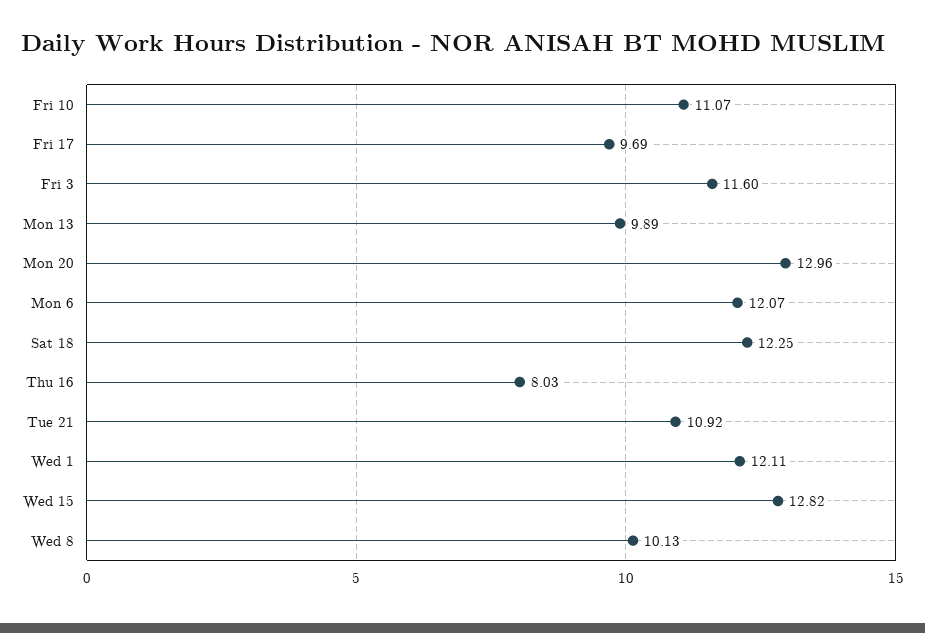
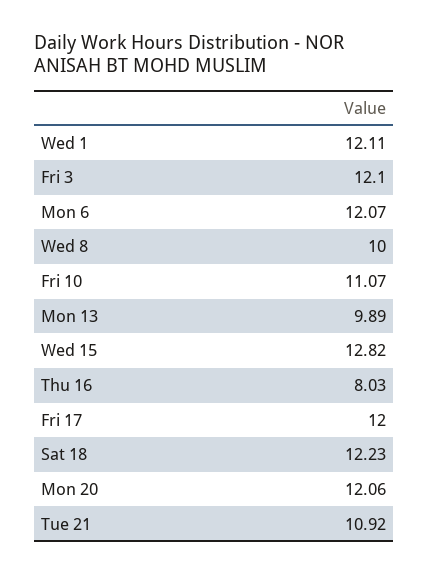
  {
    "Fri 10": 11.07,
-   "Fri 17": 9.69,
+   "Fri 17": 12,
-   "Fri 3": 11.6,
+   "Fri 3": 12.1,
    "Mon 13": 9.89,
-   "Mon 20": 12.96,
+   "Mon 20": 12.06,
    "Mon 6": 12.07,
-   "Sat 18": 12.25,
+   "Sat 18": 12.23,
    "Thu 16": 8.03,
    "Tue 21": 10.92,
    "Wed 1": 12.11,
    "Wed 15": 12.82,
-   "Wed 8": 10.13
+   "Wed 8": 10
  }

